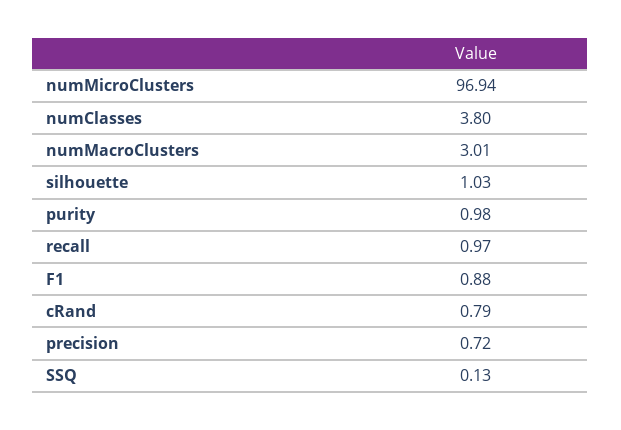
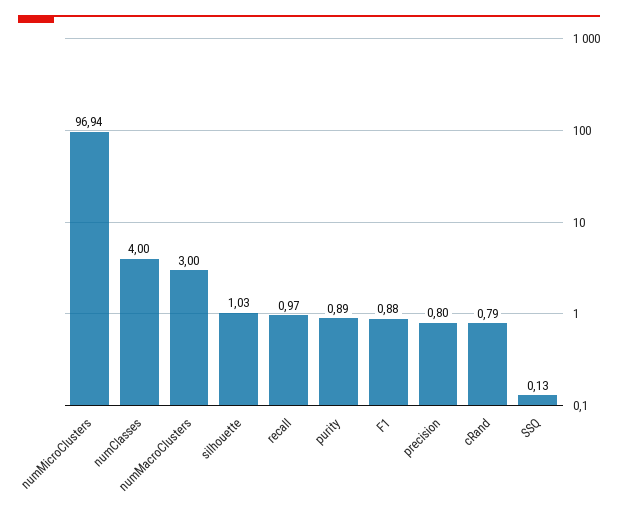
  {
    "numMicroClusters": 96.94,
-   "numClasses": 3.8,
+   "numClasses": 4,
-   "numMacroClusters": 3.01,
+   "numMacroClusters": 3,
    "silhouette": 1.03,
-   "purity": 0.98,
+   "purity": 0.89,
    "recall": 0.97,
    "F1": 0.88,
    "cRand": 0.79,
-   "precision": 0.72,
+   "precision": 0.8,
    "SSQ": 0.13
  }

